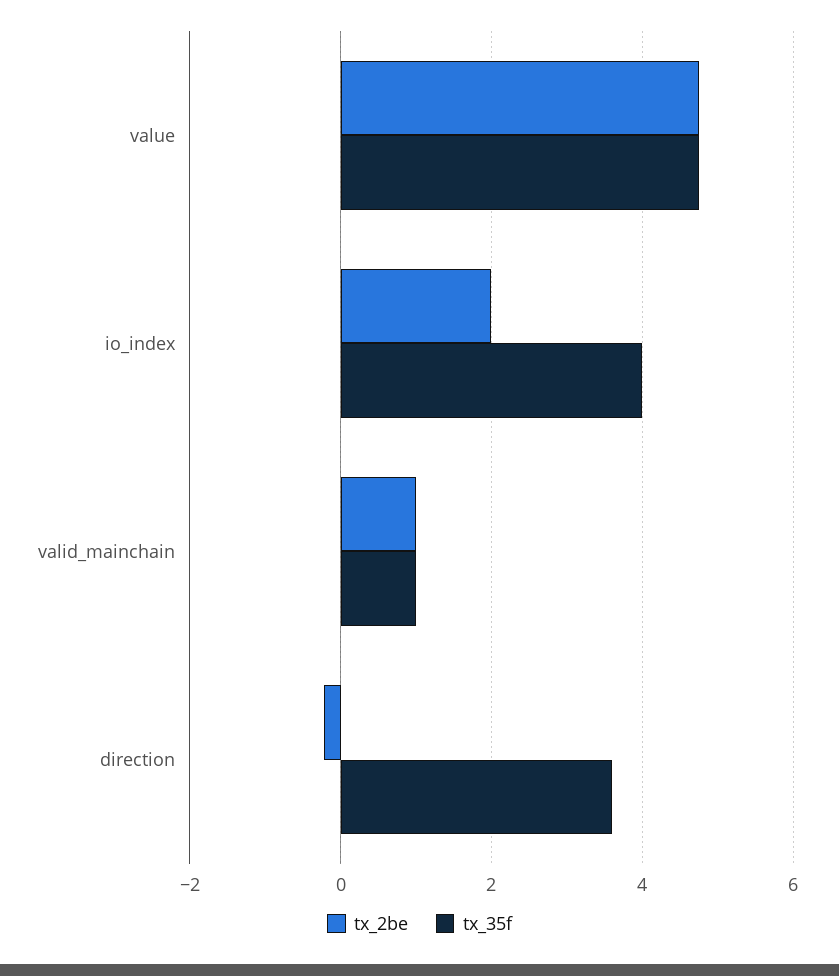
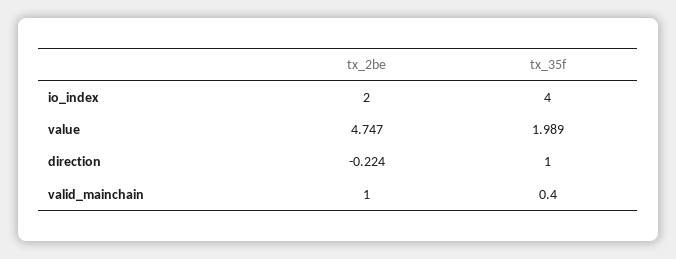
  {
    "tx_2be": {
      "value": 4.747,
      "io_index": 2,
      "valid_mainchain": 1,
      "direction": -0.224
    },
    "tx_35f": {
-     "value": 4.8,
+     "value": 1.989,
      "io_index": 4,
-     "valid_mainchain": 1,
+     "valid_mainchain": 0.4,
-     "direction": 3.6
+     "direction": 1
    }
  }

